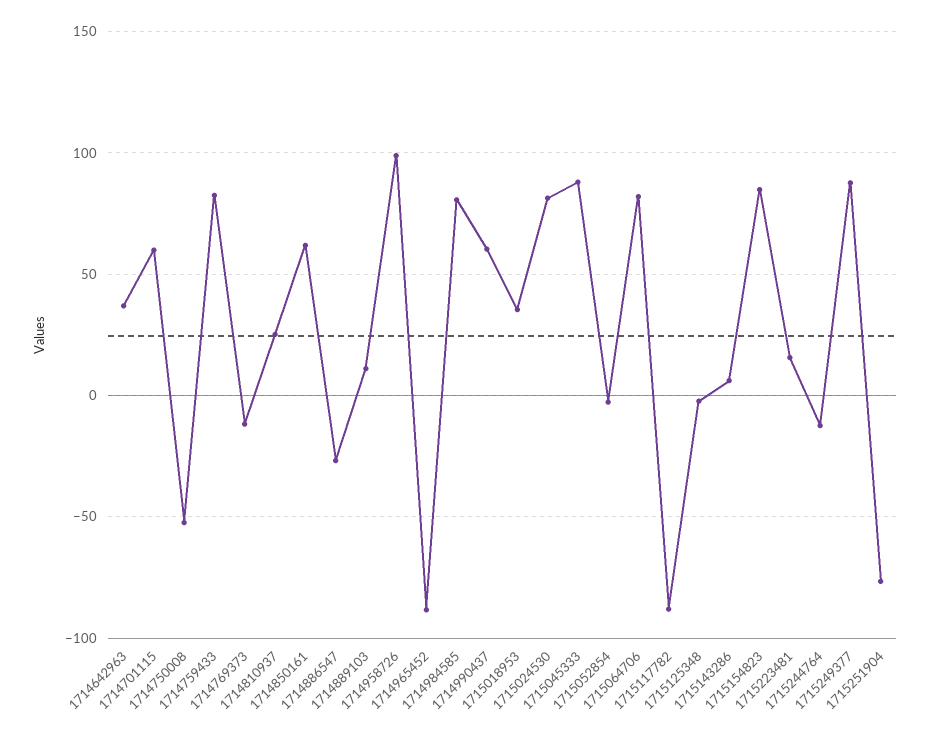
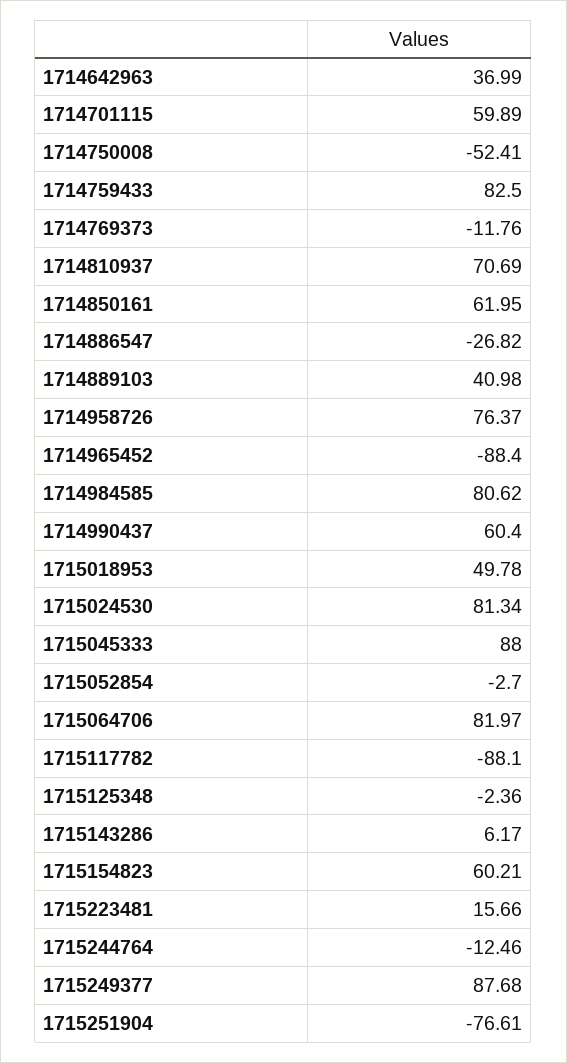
  {
    "1714642963": 36.99,
    "1714701115": 59.89,
    "1714750008": -52.41,
    "1714759433": 82.5,
    "1714769373": -11.76,
-   "1714810937": 25,
+   "1714810937": 70.69,
    "1714850161": 61.95,
    "1714886547": -26.82,
-   "1714889103": 10,
+   "1714889103": 40.98,
-   "1714958726": 100,
+   "1714958726": 76.37,
    "1714965452": -88.4,
    "1714984585": 80.62,
    "1714990437": 60.4,
-   "1715018953": 35,
+   "1715018953": 49.78,
    "1715024530": 81.34,
    "1715045333": 88,
    "1715052854": -2.7,
    "1715064706": 81.97,
    "1715117782": -88.1,
    "1715125348": -2.36,
    "1715143286": 6.17,
-   "1715154823": 85,
+   "1715154823": 60.21,
    "1715223481": 15.66,
    "1715244764": -12.46,
    "1715249377": 87.68,
    "1715251904": -76.61
  }

